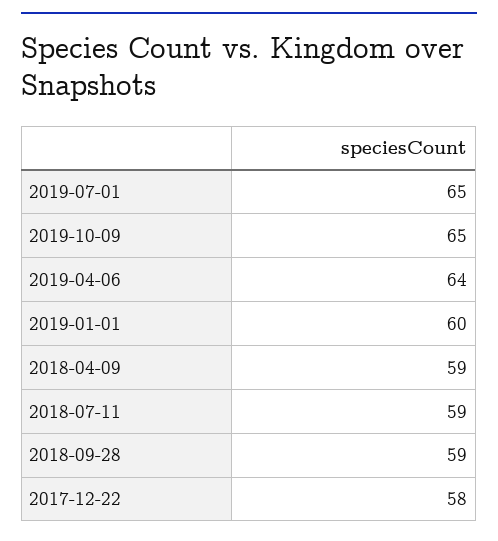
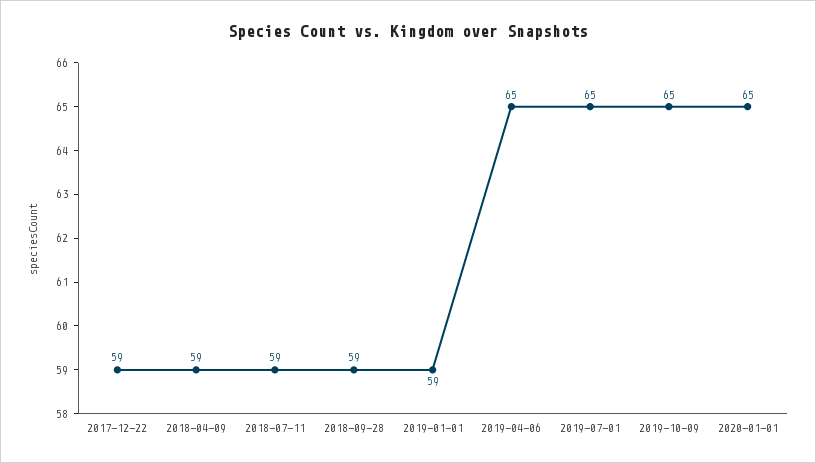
  {
    "2019-07-01": 65,
    "2019-10-09": 65,
-   "2019-04-06": 64,
+   "2019-04-06": 65,
-   "2019-01-01": 60,
+   "2019-01-01": 59,
    "2018-04-09": 59,
    "2018-07-11": 59,
    "2018-09-28": 59,
-   "2017-12-22": 58
+   "2017-12-22": 59,
+   "2020-01-01": 65
  }

